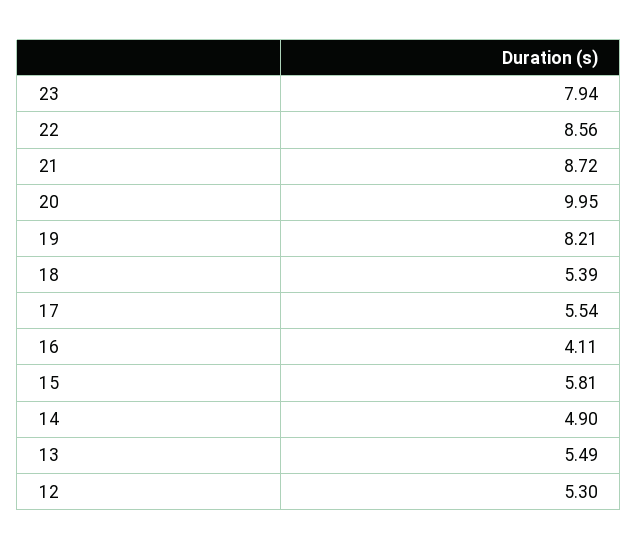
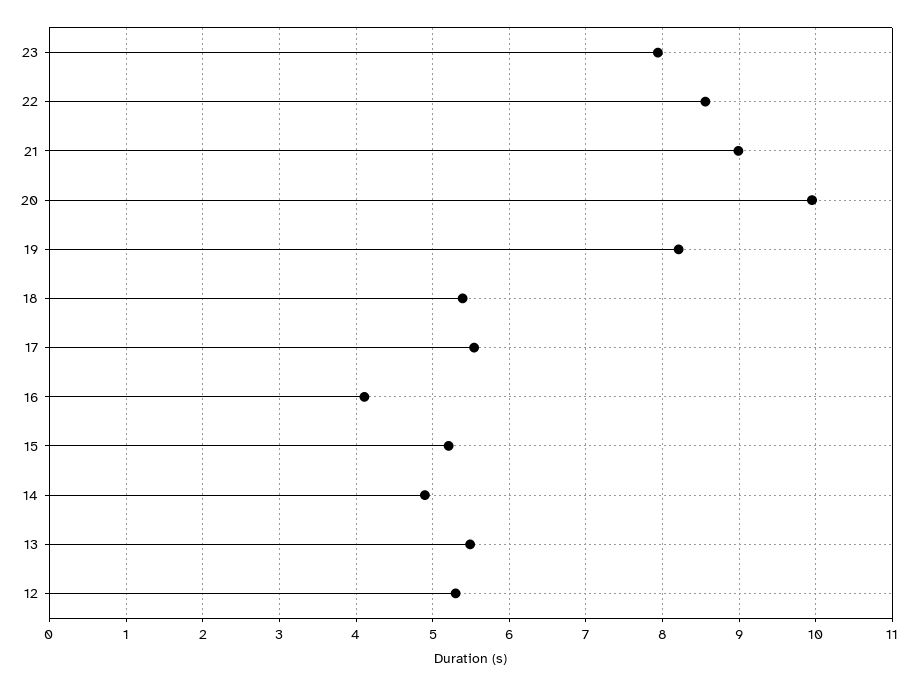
  {
    "23": 7.94,
    "22": 8.56,
-   "21": 8.72,
+   "21": 9,
    "20": 9.95,
    "19": 8.21,
    "18": 5.39,
    "17": 5.54,
    "16": 4.11,
-   "15": 5.81,
+   "15": 5.2,
    "14": 4.9,
    "13": 5.49,
    "12": 5.3
  }

